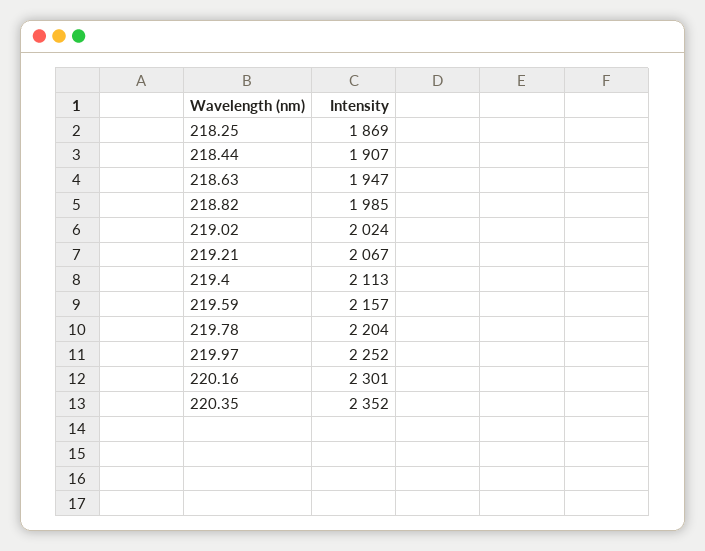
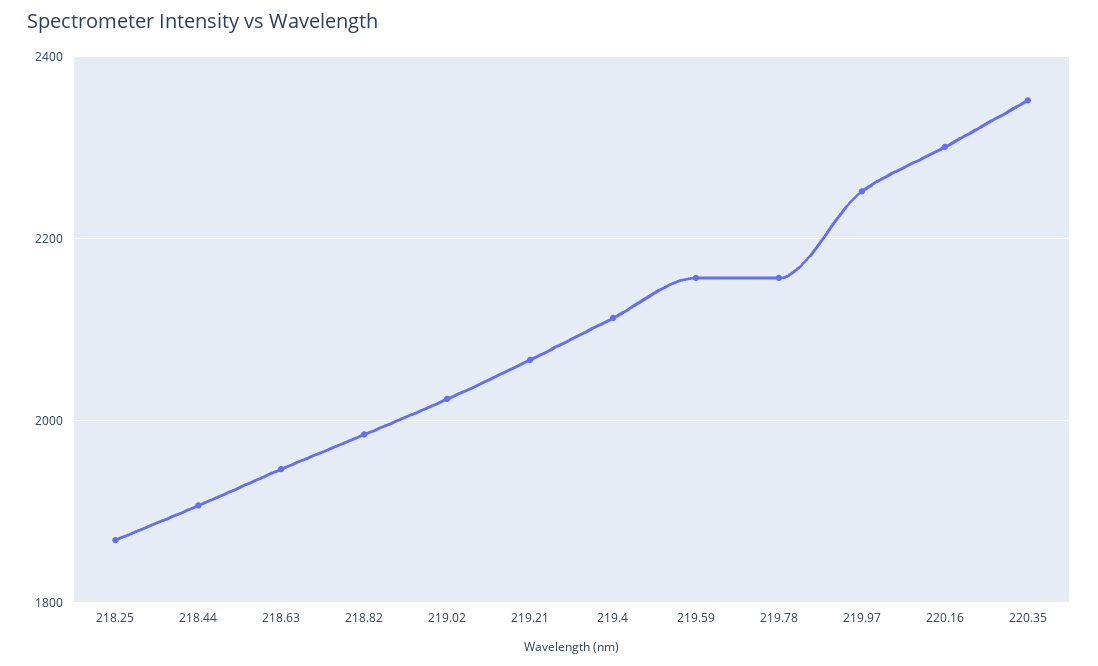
  {
    "218.25": 1869,
    "218.44": 1907,
    "218.63": 1947,
    "218.82": 1985,
    "219.02": 2024,
    "219.21": 2067,
    "219.4": 2113,
    "219.59": 2157,
-   "219.78": 2204,
+   "219.78": 2160,
    "219.97": 2252,
    "220.16": 2301,
    "220.35": 2352
  }

